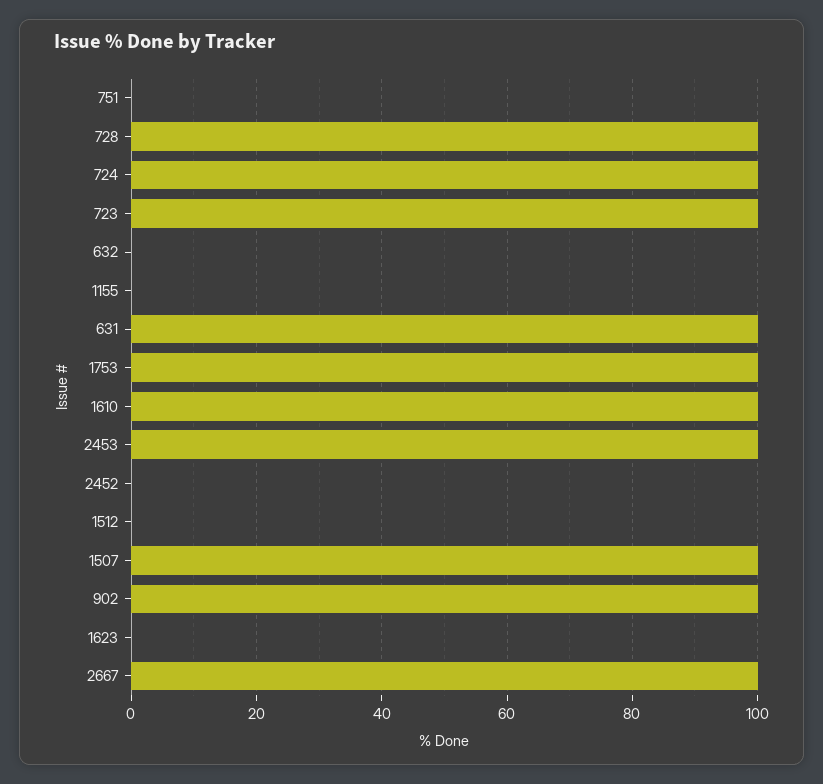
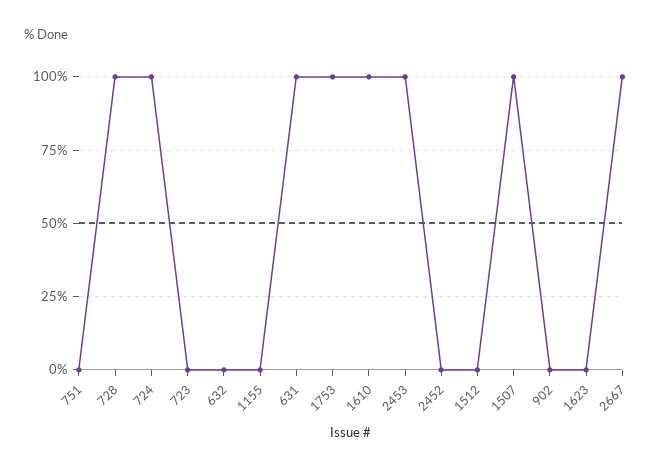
  {
    "751": 0,
    "728": 100,
    "724": 100,
-   "723": 100,
+   "723": 0,
    "632": 0,
    "1155": 0,
    "631": 100,
    "1753": 100,
    "1610": 100,
    "2453": 100,
    "2452": 0,
    "1512": 0,
    "1507": 100,
-   "902": 100,
+   "902": 0,
    "1623": 0,
    "2667": 100
  }

